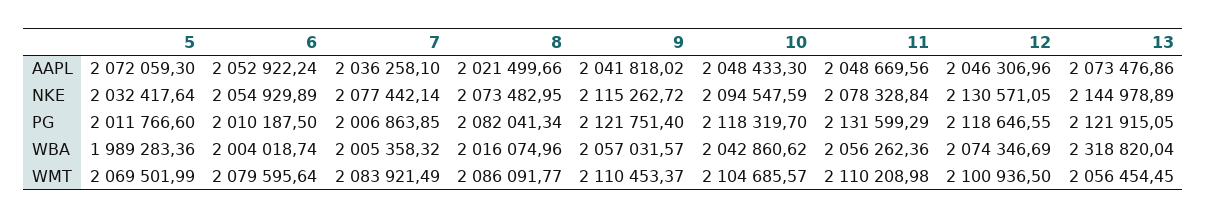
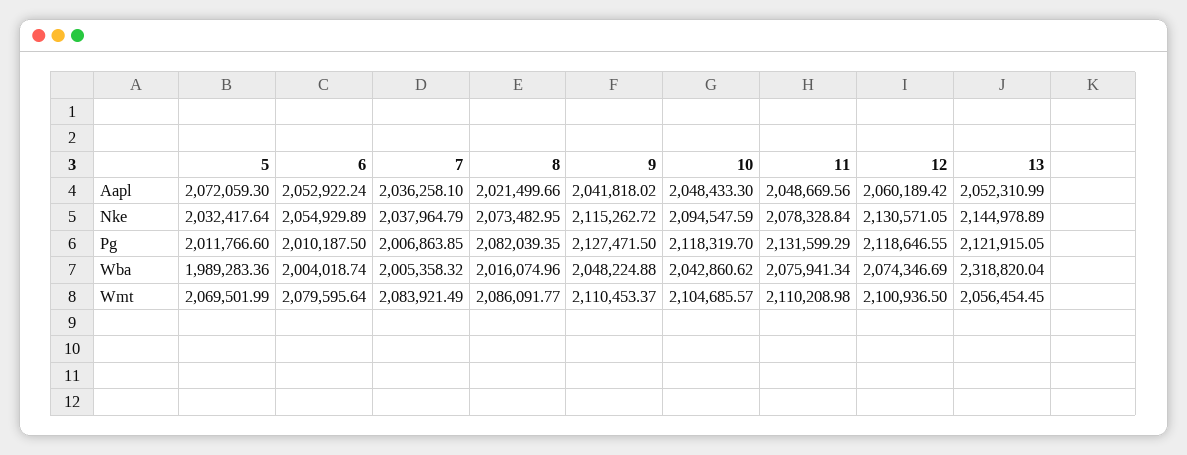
  {
    "5": {
      "AAPL": 2072059.3,
      "NKE": 2032417.64,
      "PG": 2011766.6,
      "WBA": 1989283.36,
      "WMT": 2069501.99
    },
    "6": {
      "AAPL": 2052922.24,
      "NKE": 2054929.89,
      "PG": 2010187.5,
      "WBA": 2004018.74,
      "WMT": 2079595.64
    },
    "7": {
      "AAPL": 2036258.1,
-     "NKE": 2077442.14,
+     "NKE": 2037964.79,
      "PG": 2006863.85,
      "WBA": 2005358.32,
      "WMT": 2083921.49
    },
    "8": {
      "AAPL": 2021499.66,
      "NKE": 2073482.95,
-     "PG": 2082041.34,
+     "PG": 2082039.35,
      "WBA": 2016074.96,
      "WMT": 2086091.77
    },
    "9": {
      "AAPL": 2041818.02,
      "NKE": 2115262.72,
-     "PG": 2121751.4,
+     "PG": 2127471.5,
-     "WBA": 2057031.57,
+     "WBA": 2048224.88,
      "WMT": 2110453.37
    },
    "10": {
      "AAPL": 2048433.3,
      "NKE": 2094547.59,
      "PG": 2118319.7,
      "WBA": 2042860.62,
      "WMT": 2104685.57
    },
    "11": {
      "AAPL": 2048669.56,
      "NKE": 2078328.84,
      "PG": 2131599.29,
-     "WBA": 2056262.36,
+     "WBA": 2075941.34,
      "WMT": 2110208.98
    },
    "12": {
-     "AAPL": 2046306.96,
+     "AAPL": 2060189.42,
      "NKE": 2130571.05,
      "PG": 2118646.55,
      "WBA": 2074346.69,
      "WMT": 2100936.5
    },
    "13": {
-     "AAPL": 2073476.86,
+     "AAPL": 2052310.99,
      "NKE": 2144978.89,
      "PG": 2121915.05,
      "WBA": 2318820.04,
      "WMT": 2056454.45
    }
  }

